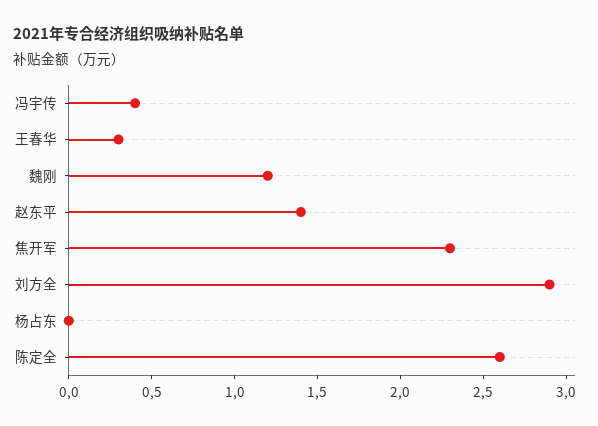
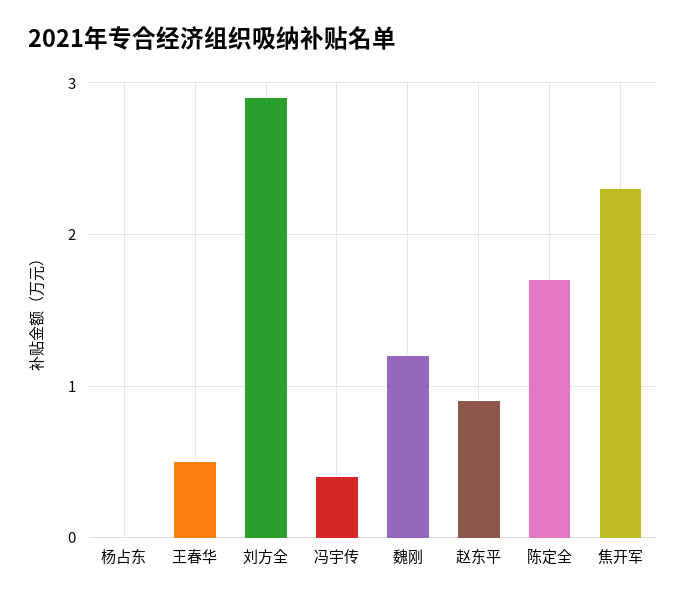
  {
    "冯宇传": 0.4,
-   "王春华": 0.3,
+   "王春华": 0.5,
    "魏刚": 1.2,
-   "赵东平": 1.4,
+   "赵东平": 0.9,
    "焦开军": 2.3,
    "刘方全": 2.9,
    "杨占东": 0,
-   "陈定全": 2.6
+   "陈定全": 1.7
  }

